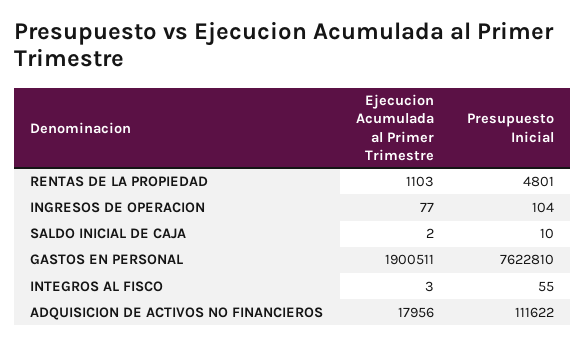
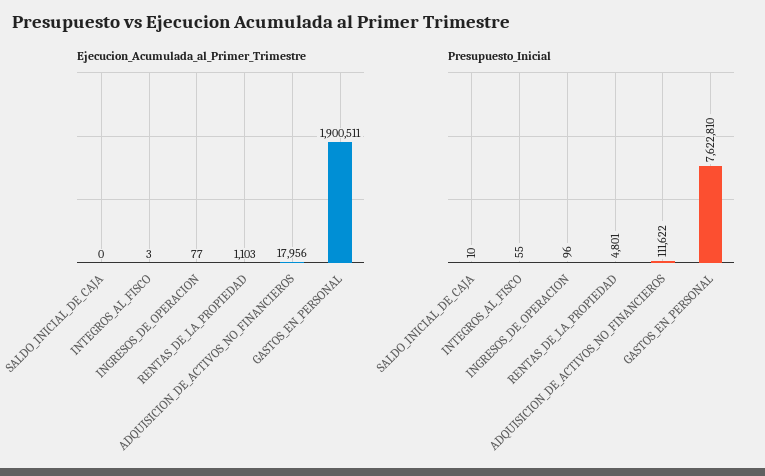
  {
    "Ejecucion Acumulada al Primer Trimestre": {
      "RENTAS DE LA PROPIEDAD": 1103,
      "INGRESOS DE OPERACION": 77,
-     "SALDO INICIAL DE CAJA": 2,
+     "SALDO INICIAL DE CAJA": 0,
      "GASTOS EN PERSONAL": 1900511,
      "INTEGROS AL FISCO": 3,
      "ADQUISICION DE ACTIVOS NO FINANCIEROS": 17956
    },
    "Presupuesto Inicial": {
      "RENTAS DE LA PROPIEDAD": 4801,
-     "INGRESOS DE OPERACION": 104,
+     "INGRESOS DE OPERACION": 96,
      "SALDO INICIAL DE CAJA": 10,
      "GASTOS EN PERSONAL": 7622810,
      "INTEGROS AL FISCO": 55,
      "ADQUISICION DE ACTIVOS NO FINANCIEROS": 111622
    }
  }

